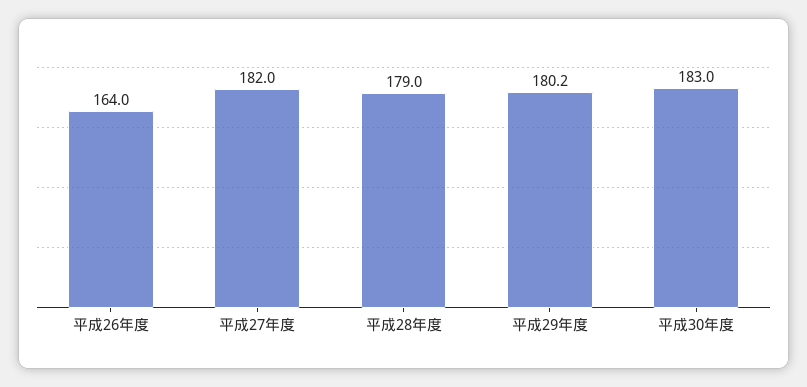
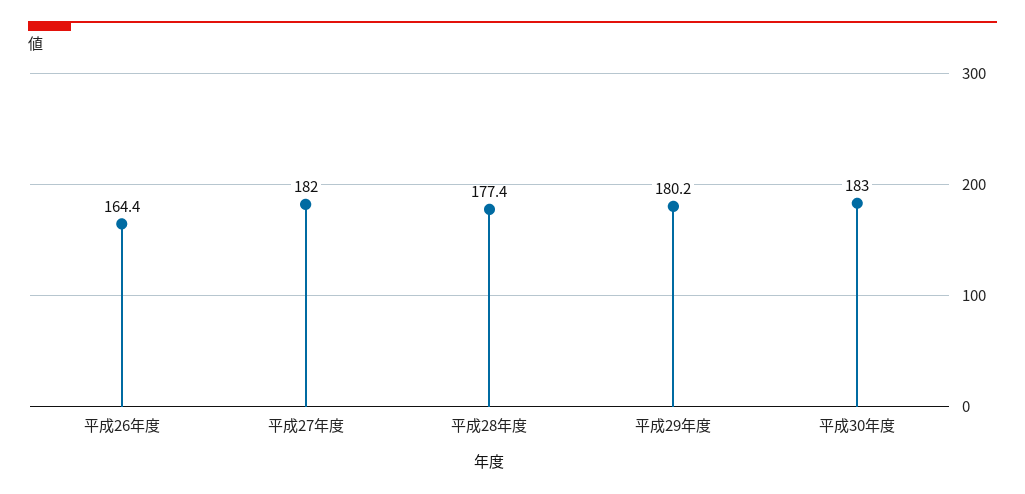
  {
-   "平成26年度": 164,
+   "平成26年度": 164.4,
    "平成27年度": 182,
-   "平成28年度": 179,
+   "平成28年度": 177.4,
    "平成29年度": 180.2,
    "平成30年度": 183
  }

